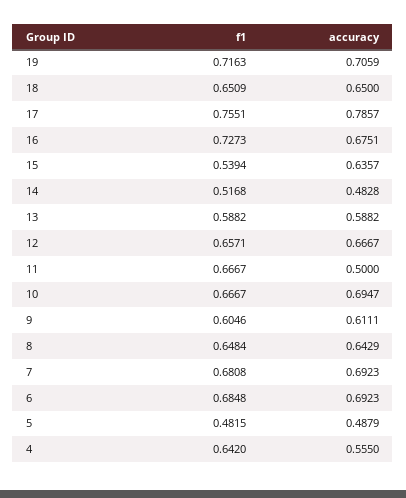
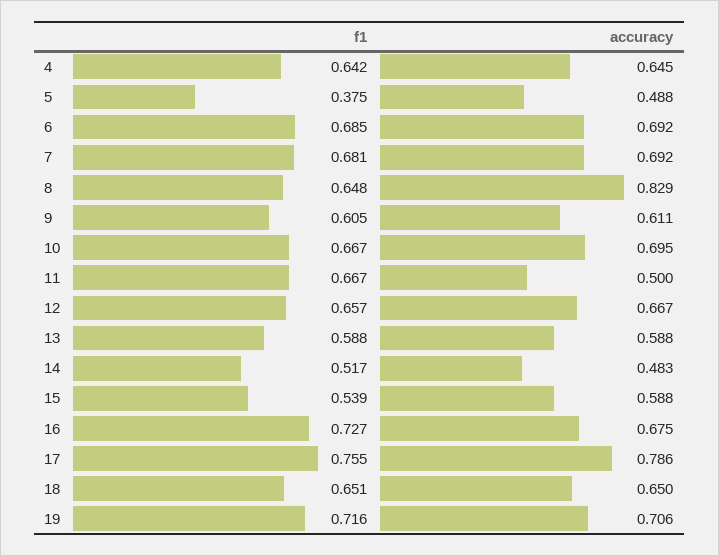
  {
    "f1": {
      "19": 0.7163,
      "18": 0.6509,
      "17": 0.7551,
      "16": 0.7273,
      "15": 0.5394,
      "14": 0.5168,
      "13": 0.5882,
      "12": 0.6571,
      "11": 0.6667,
      "10": 0.6667,
      "9": 0.6046,
      "8": 0.6484,
      "7": 0.6808,
      "6": 0.6848,
-     "5": 0.4815,
+     "5": 0.375,
      "4": 0.642
    },
    "accuracy": {
      "19": 0.7059,
      "18": 0.65,
      "17": 0.7857,
      "16": 0.6751,
-     "15": 0.6357,
+     "15": 0.588,
      "14": 0.4828,
      "13": 0.5882,
      "12": 0.6667,
      "11": 0.5,
      "10": 0.6947,
      "9": 0.6111,
-     "8": 0.6429,
+     "8": 0.829,
      "7": 0.6923,
      "6": 0.6923,
      "5": 0.4879,
-     "4": 0.555
+     "4": 0.645
    }
  }

